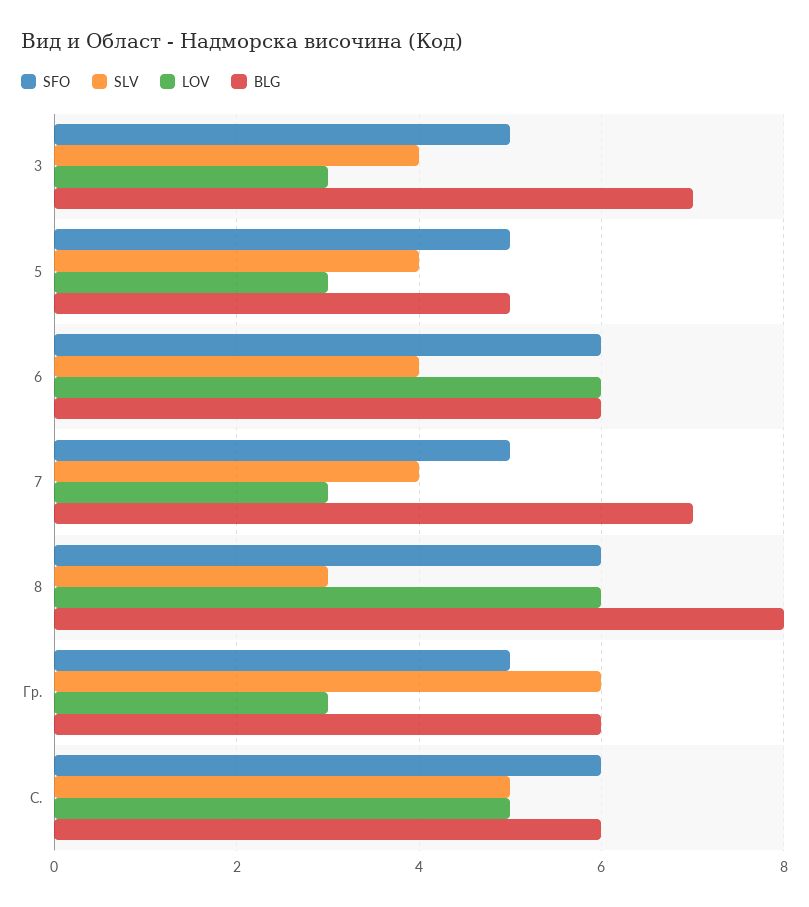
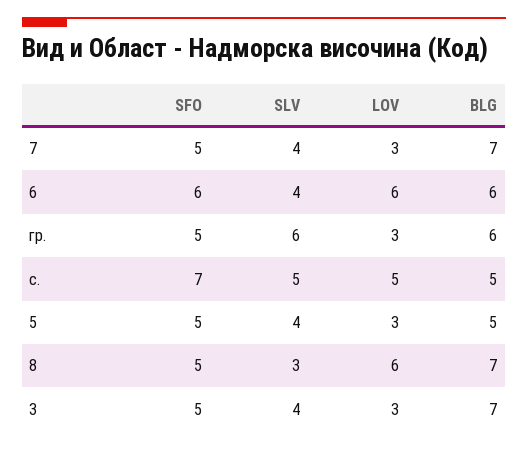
  {
    "SFO": {
      "3": 5,
      "5": 5,
      "6": 6,
      "7": 5,
-     "8": 6,
+     "8": 5,
      "Гр.": 5,
-     "С.": 6
+     "С.": 7
    },
    "SLV": {
      "3": 4,
      "5": 4,
      "6": 4,
      "7": 4,
      "8": 3,
      "Гр.": 6,
      "С.": 5
    },
    "LOV": {
      "3": 3,
      "5": 3,
      "6": 6,
      "7": 3,
      "8": 6,
      "Гр.": 3,
      "С.": 5
    },
    "BLG": {
      "3": 7,
      "5": 5,
      "6": 6,
      "7": 7,
-     "8": 8,
+     "8": 7,
      "Гр.": 6,
-     "С.": 6
+     "С.": 5
    }
  }

